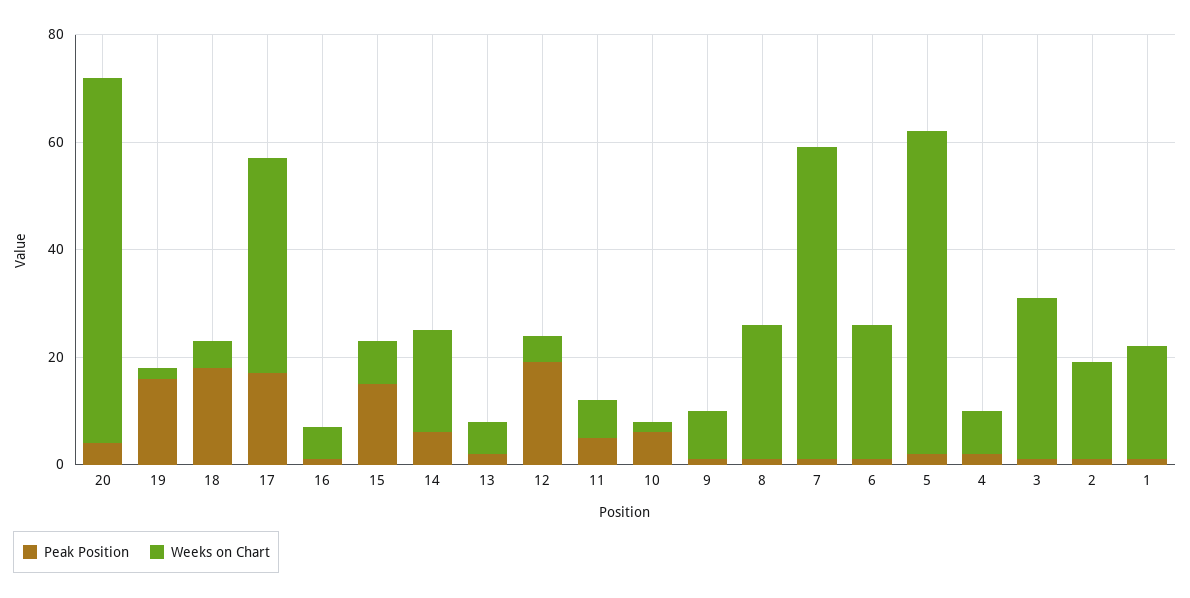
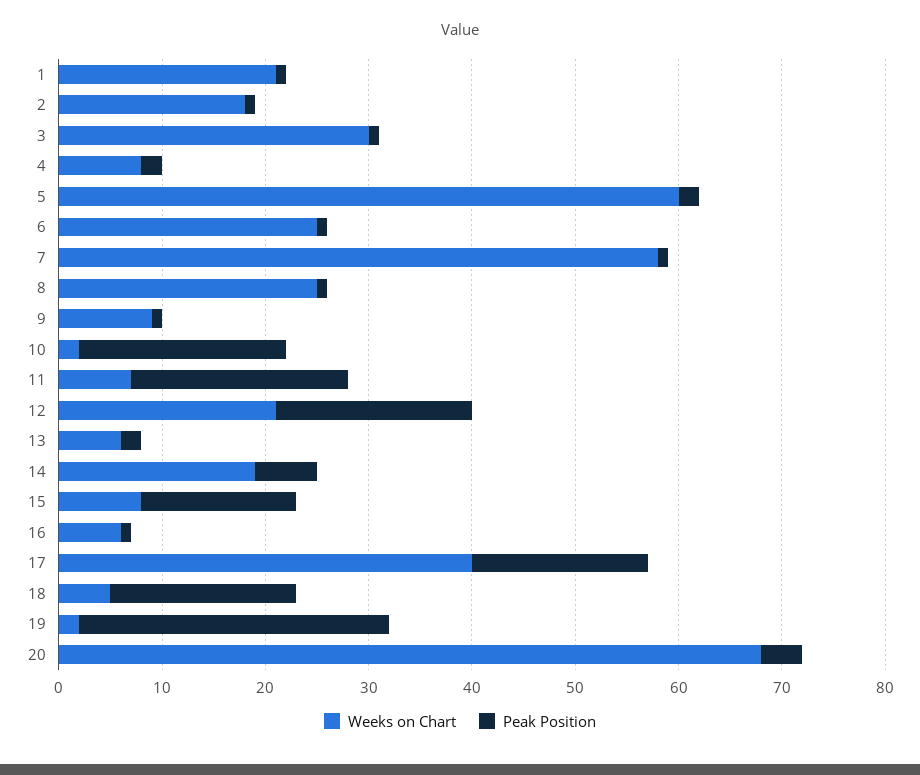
  {
    "Peak Position": {
      "20": 4,
-     "19": 15,
+     "19": 30,
      "18": 18,
      "17": 17,
      "16": 1,
      "15": 15,
      "14": 6,
      "13": 2,
      "12": 19,
-     "11": 5,
+     "11": 21,
-     "10": 5,
+     "10": 20,
      "9": 1,
      "8": 1,
      "7": 1,
      "6": 1,
      "5": 2,
      "4": 2,
      "3": 1,
      "2": 1,
      "1": 1
    },
    "Weeks on Chart": {
      "20": 68,
      "19": 2,
      "18": 5,
      "17": 40,
      "16": 6,
      "15": 8,
      "14": 19,
      "13": 6,
-     "12": 5,
+     "12": 21,
      "11": 7,
      "10": 2,
      "9": 9,
      "8": 25,
      "7": 58,
      "6": 25,
      "5": 60,
      "4": 8,
      "3": 30,
      "2": 18,
      "1": 21
    }
  }

